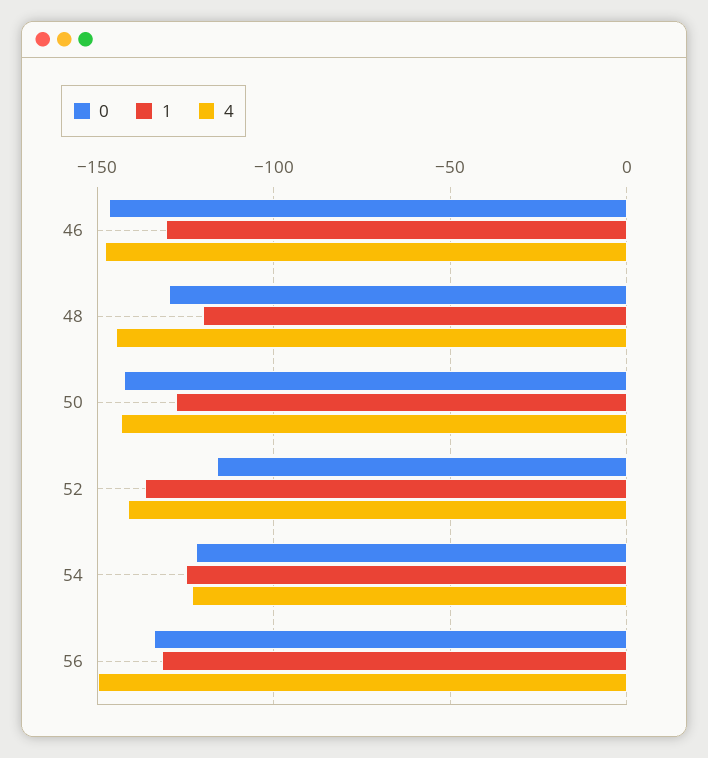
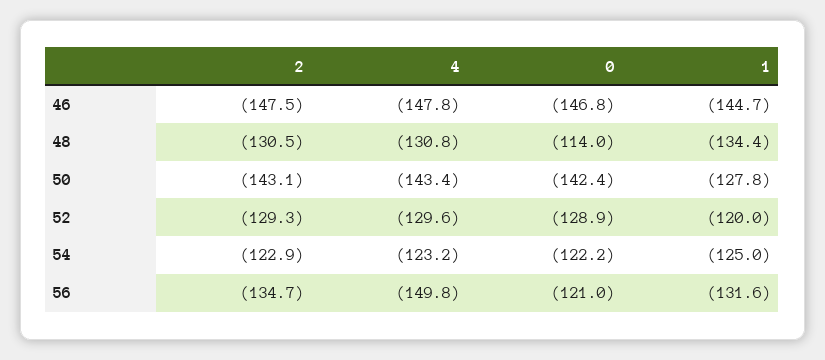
  {
    "0": {
      "46": -146.8,
-     "48": -130,
+     "48": -114,
      "50": -142.4,
-     "52": -115,
+     "52": -128.9,
      "54": -122.2,
-     "56": -135
+     "56": -121
    },
    "1": {
-     "46": -130,
+     "46": -144.7,
-     "48": -120,
+     "48": -134.4,
      "50": -127.8,
-     "52": -135,
+     "52": -120,
      "54": -125,
      "56": -131.6
    },
    "4": {
      "46": -147.8,
-     "48": -145,
+     "48": -130.8,
      "50": -143.4,
-     "52": -140,
+     "52": -129.6,
      "54": -123.2,
      "56": -149.8
-   }
+   },
+   "2": {
+     "46": -147.5,
+     "48": -130.5,
+     "50": -143.1,
+     "52": -129.3,
+     "54": -122.9,
+     "56": -134.7
+   }
  }

